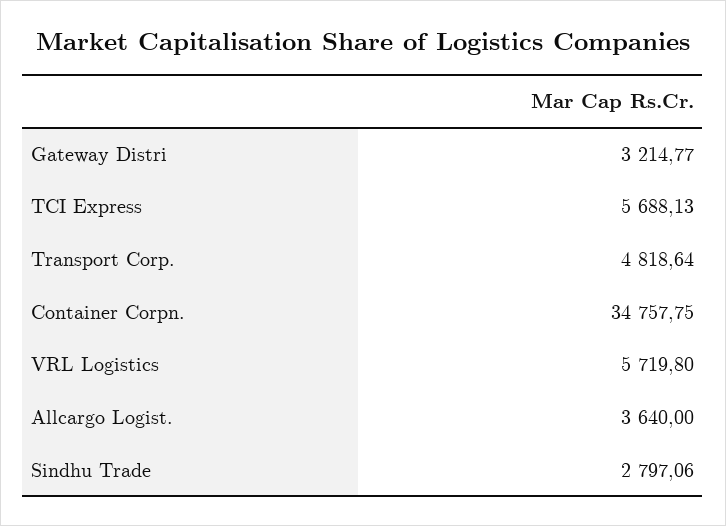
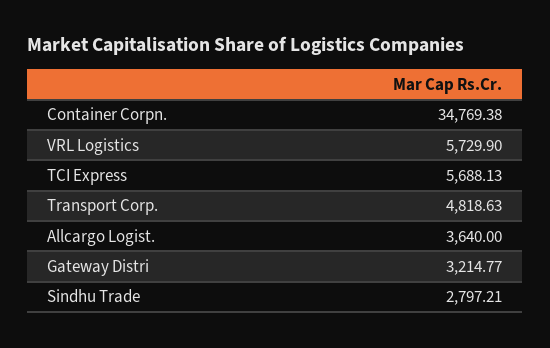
  {
    "Gateway Distri": 3214.77,
    "TCI Express": 5688.13,
-   "Transport Corp.": 4818.64,
+   "Transport Corp.": 4818.63,
-   "Container Corpn.": 34757.75,
+   "Container Corpn.": 34769.38,
-   "VRL Logistics": 5719.8,
+   "VRL Logistics": 5729.9,
    "Allcargo Logist.": 3640,
-   "Sindhu Trade": 2797.06
+   "Sindhu Trade": 2797.21
  }

